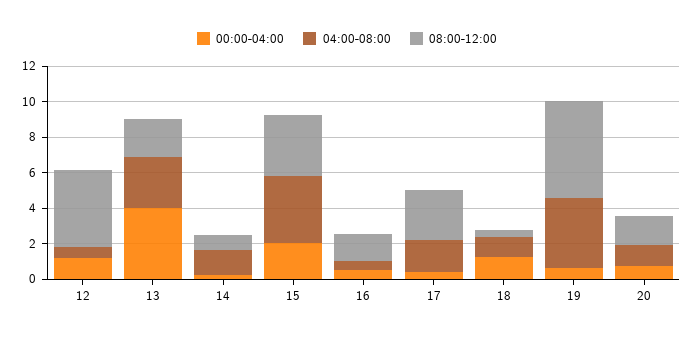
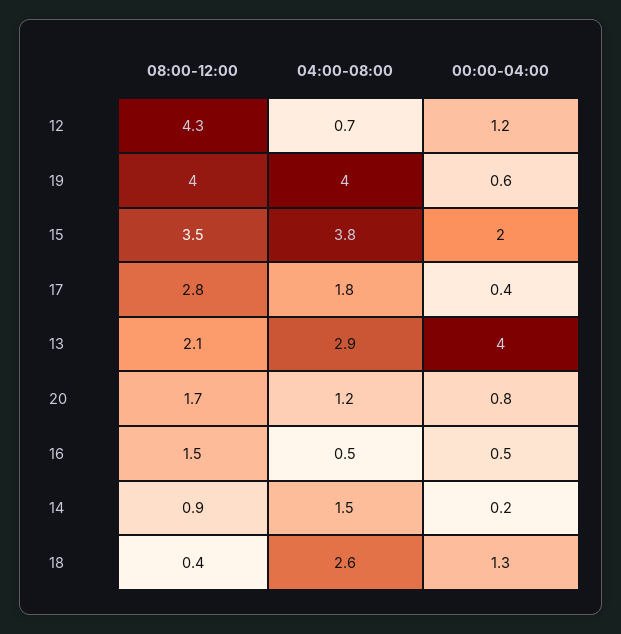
  {
    "00:00-04:00": {
      "12": 1.2,
      "13": 4,
      "14": 0.2,
      "15": 2,
      "16": 0.5,
      "17": 0.4,
      "18": 1.3,
      "19": 0.6,
      "20": 0.8
    },
    "04:00-08:00": {
      "12": 0.7,
      "13": 2.9,
      "14": 1.5,
      "15": 3.8,
      "16": 0.5,
      "17": 1.8,
-     "18": 1,
+     "18": 2.6,
      "19": 4,
      "20": 1.2
    },
    "08:00-12:00": {
      "12": 4.3,
      "13": 2.1,
      "14": 0.9,
      "15": 3.5,
      "16": 1.5,
      "17": 2.8,
      "18": 0.4,
-     "19": 5.5,
+     "19": 4,
      "20": 1.7
    }
  }

